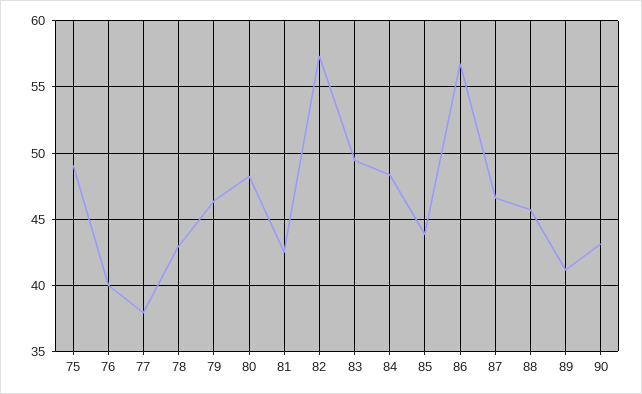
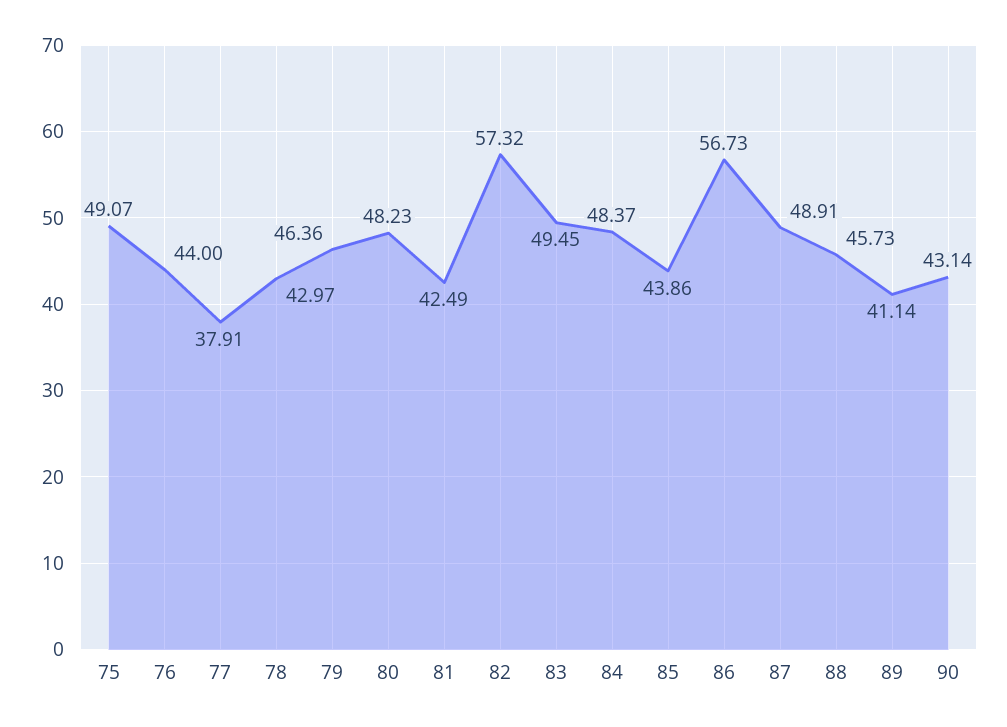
  {
    "75": 49.07,
-   "76": 40,
+   "76": 44,
    "77": 37.91,
    "78": 42.97,
    "79": 46.36,
    "80": 48.23,
    "81": 42.49,
    "82": 57.32,
    "83": 49.45,
    "84": 48.37,
    "85": 43.86,
    "86": 56.73,
-   "87": 46.5,
+   "87": 48.91,
    "88": 45.73,
    "89": 41.14,
    "90": 43.14
  }

